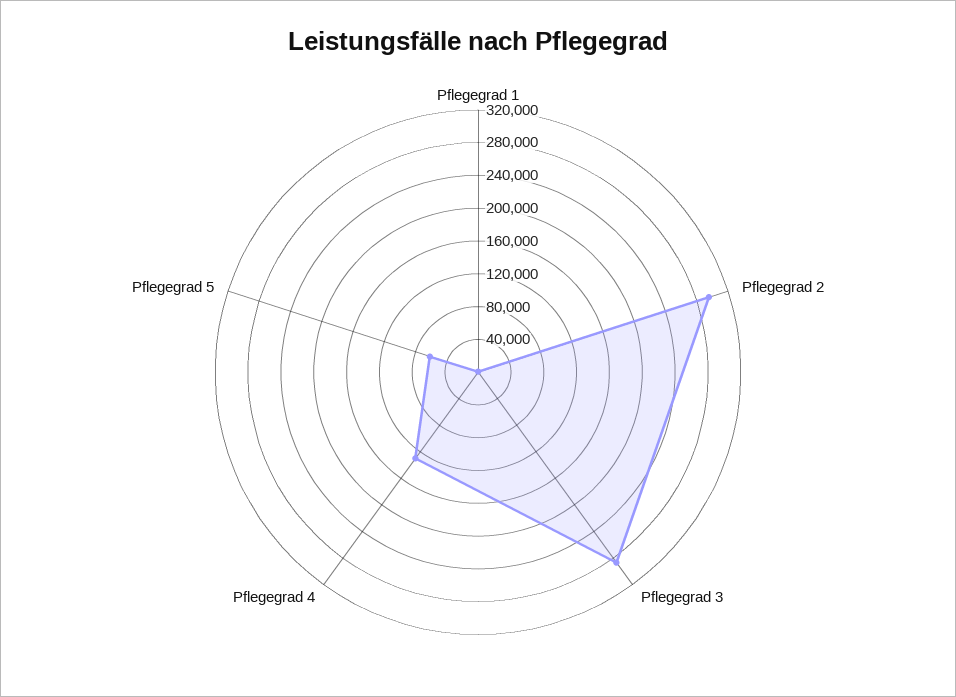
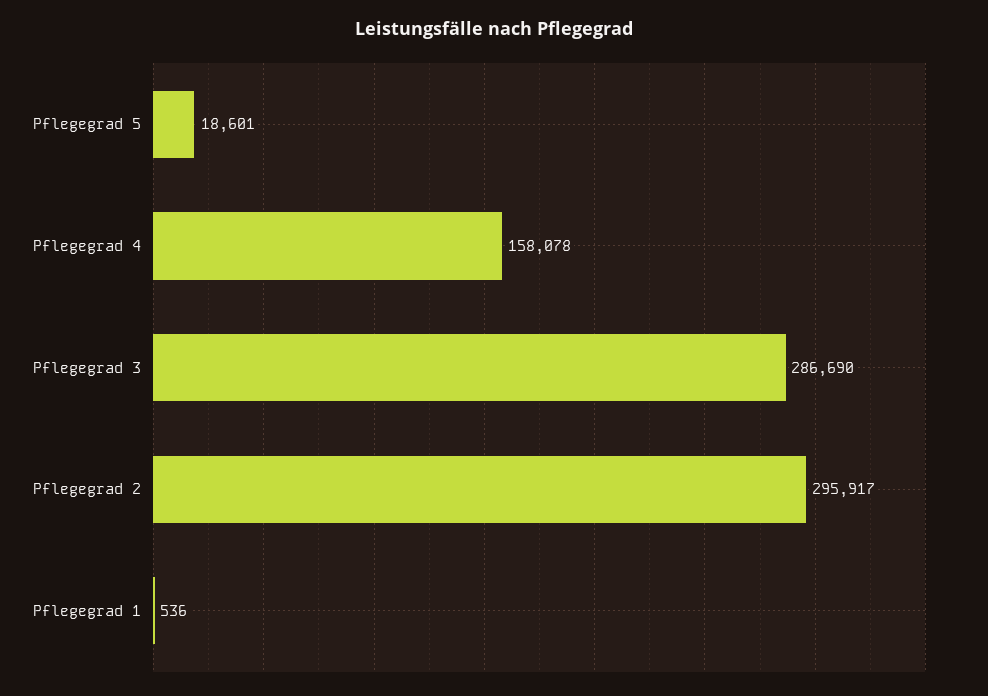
  {
    "Pflegegrad 1": 536,
    "Pflegegrad 2": 295917,
    "Pflegegrad 3": 286690,
-   "Pflegegrad 4": 130000,
+   "Pflegegrad 4": 158078,
-   "Pflegegrad 5": 60000
+   "Pflegegrad 5": 18601
  }

